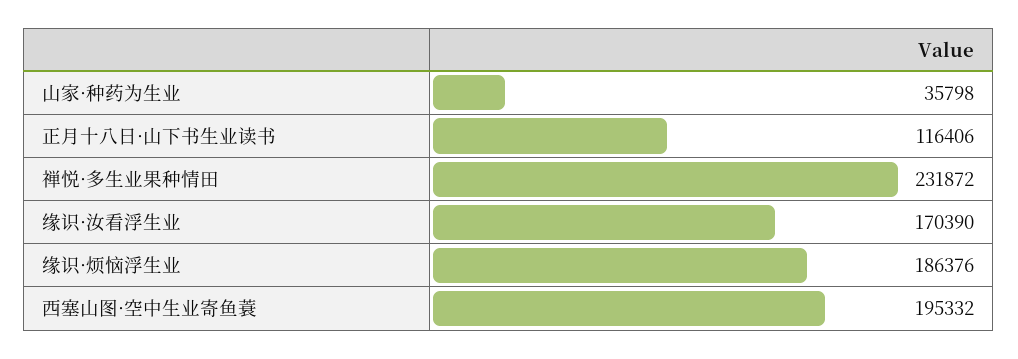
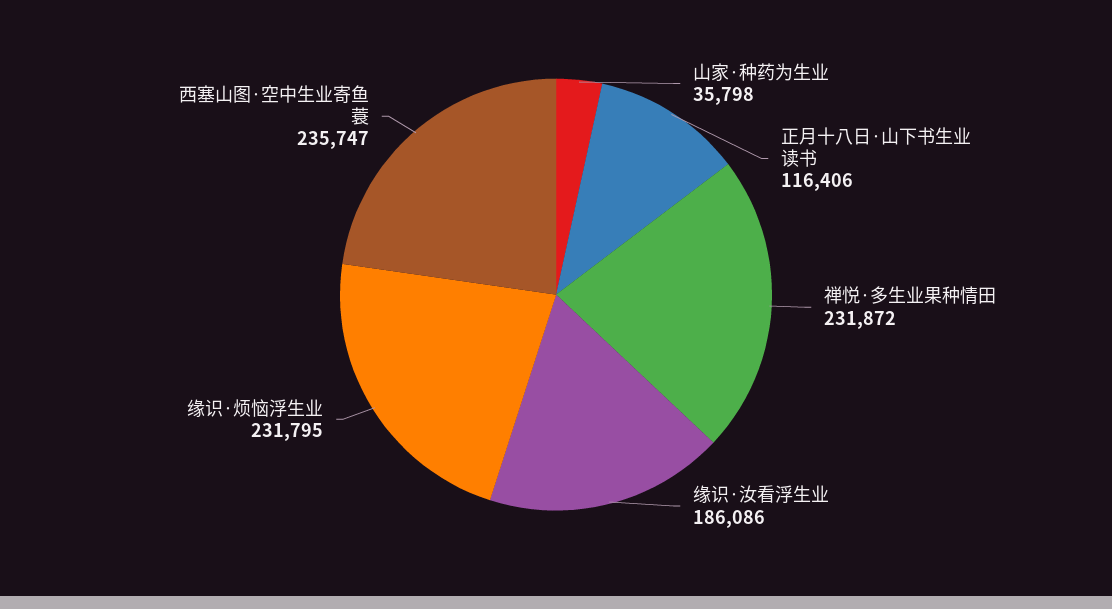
  {
    "山家·种药为生业": 35798,
    "正月十八日·山下书生业读书": 116406,
    "禅悦·多生业果种情田": 231872,
-   "缘识·汝看浮生业": 170390,
+   "缘识·汝看浮生业": 186086,
-   "缘识·烦恼浮生业": 186376,
+   "缘识·烦恼浮生业": 231795,
-   "西塞山图·空中生业寄鱼蓑": 195332
+   "西塞山图·空中生业寄鱼蓑": 235747
  }

